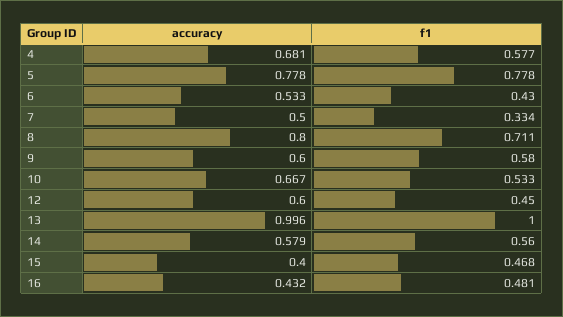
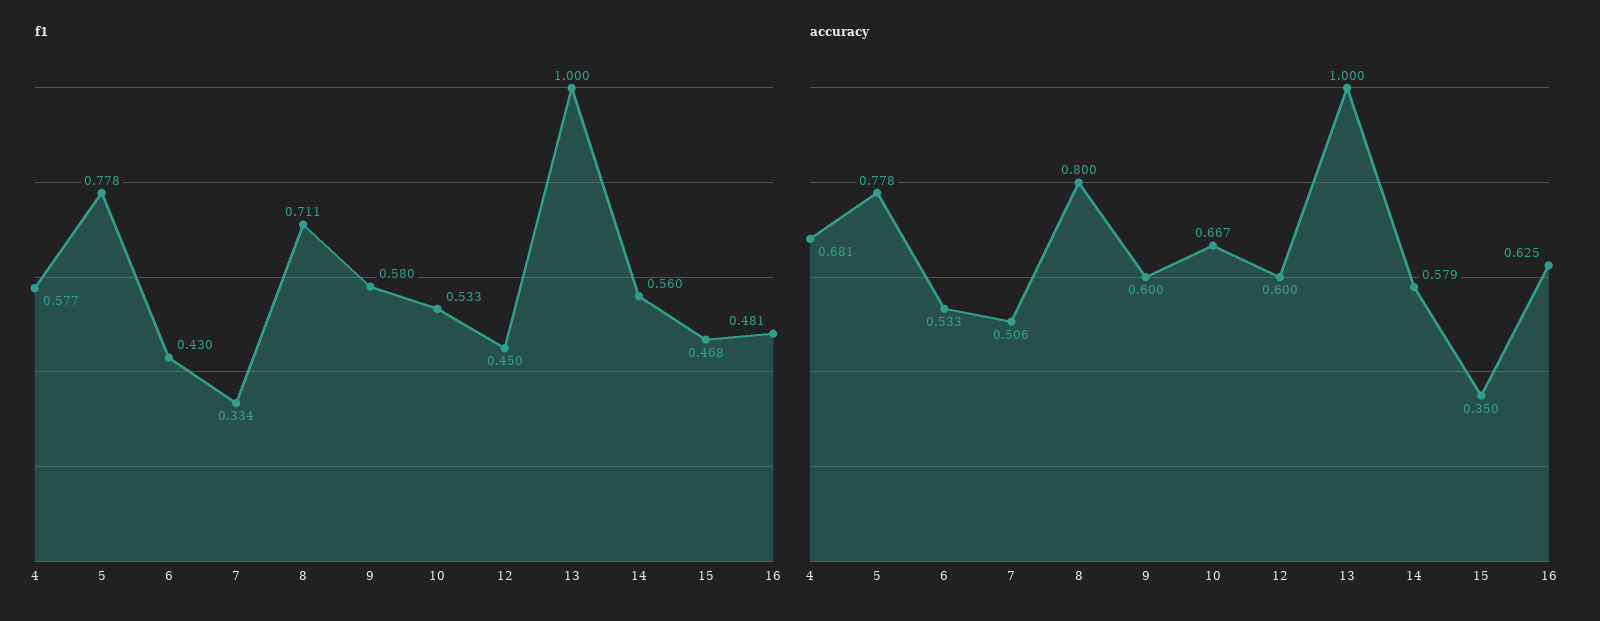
  {
    "accuracy": {
      "4": 0.681,
      "5": 0.778,
      "6": 0.533,
-     "7": 0.5,
+     "7": 0.506,
      "8": 0.8,
      "9": 0.6,
      "10": 0.667,
      "12": 0.6,
-     "13": 0.996,
+     "13": 1,
      "14": 0.579,
-     "15": 0.4,
+     "15": 0.35,
-     "16": 0.432
+     "16": 0.625
    },
    "f1": {
      "4": 0.577,
      "5": 0.778,
      "6": 0.43,
      "7": 0.334,
      "8": 0.711,
      "9": 0.58,
      "10": 0.533,
      "12": 0.45,
      "13": 1,
      "14": 0.56,
      "15": 0.468,
      "16": 0.481
    }
  }

